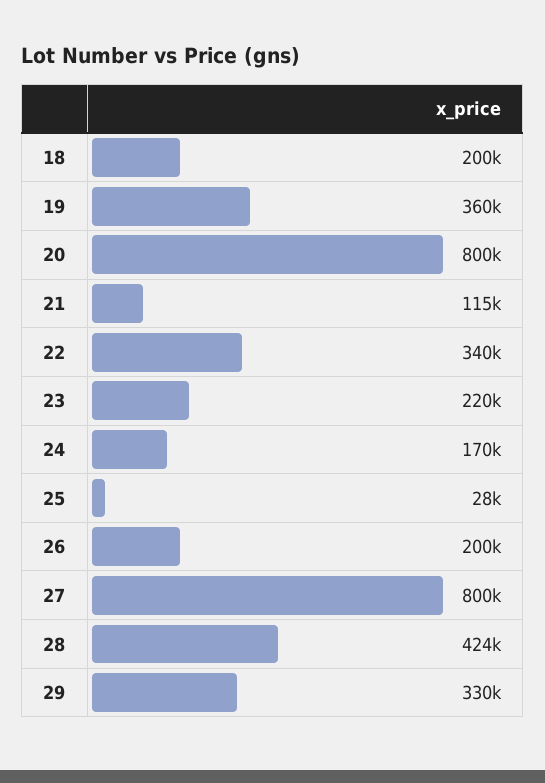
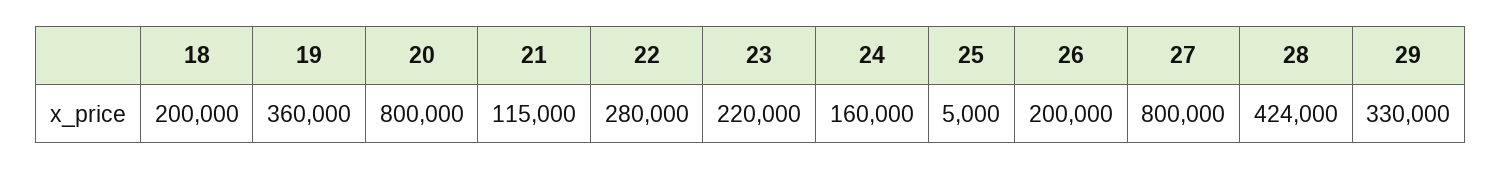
  {
    "18": 200000,
    "19": 360000,
    "20": 800000,
    "21": 115000,
-   "22": 340000,
+   "22": 280000,
    "23": 220000,
-   "24": 170000,
+   "24": 160000,
-   "25": 28000,
+   "25": 5000,
    "26": 200000,
    "27": 800000,
    "28": 424000,
    "29": 330000
  }

